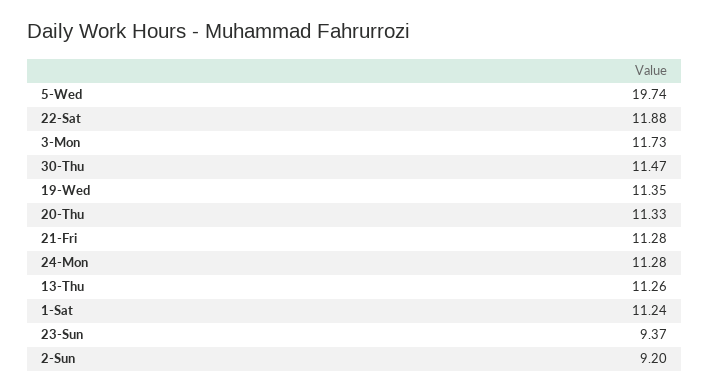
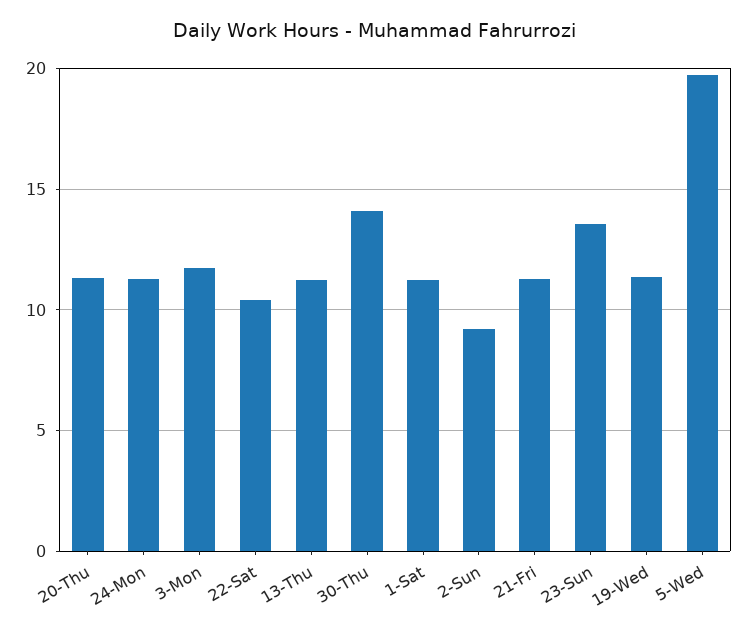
  {
    "5-Wed": 19.74,
-   "22-Sat": 11.88,
+   "22-Sat": 10.5,
    "3-Mon": 11.73,
-   "30-Thu": 11.47,
+   "30-Thu": 14,
    "19-Wed": 11.35,
    "20-Thu": 11.33,
    "21-Fri": 11.28,
    "24-Mon": 11.28,
    "13-Thu": 11.26,
    "1-Sat": 11.24,
-   "23-Sun": 9.37,
+   "23-Sun": 13.5,
    "2-Sun": 9.2
  }

